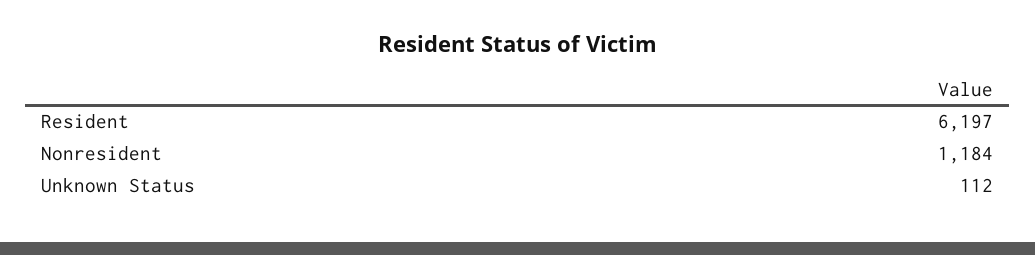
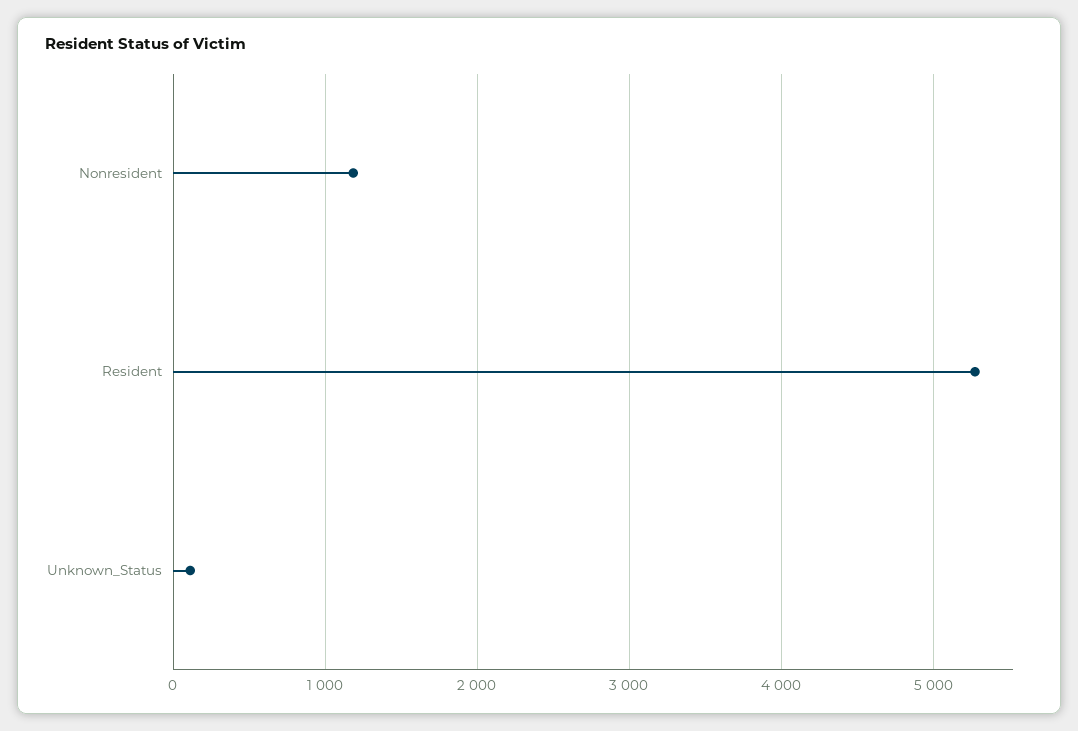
  {
-   "Resident": 6197,
+   "Resident": 5300,
    "Nonresident": 1184,
    "Unknown Status": 112
  }

